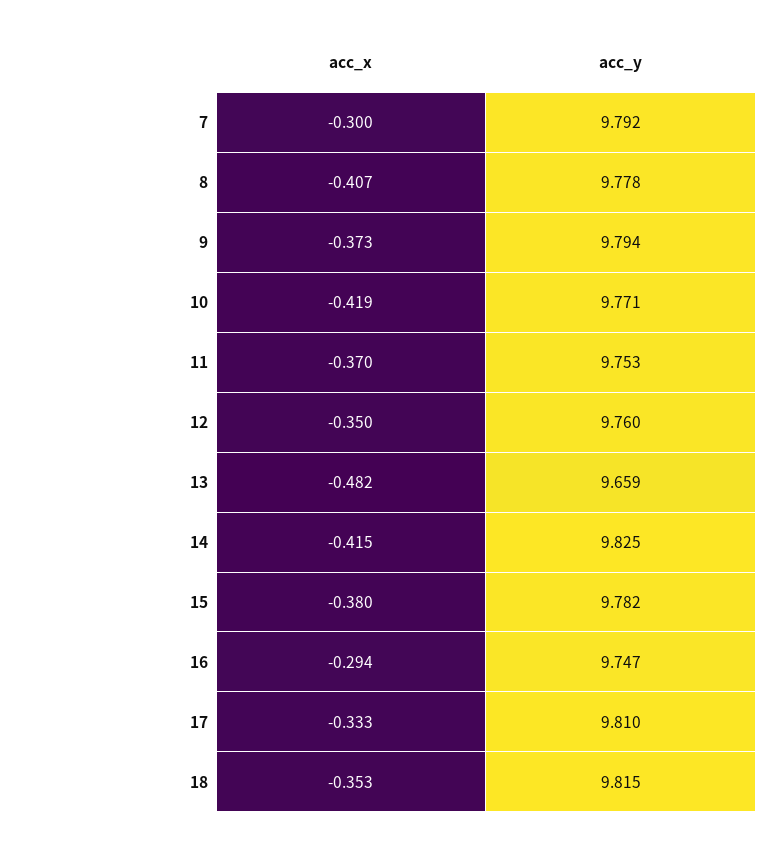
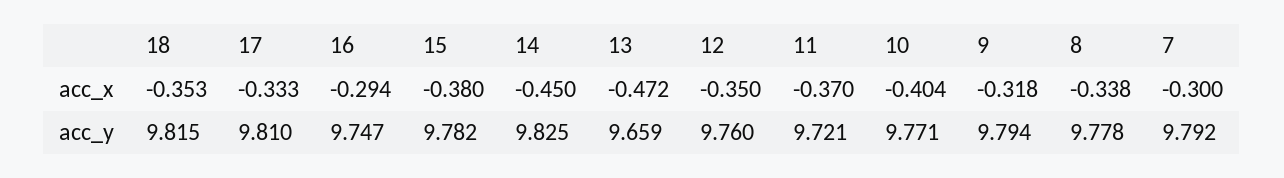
  {
    "acc_x": {
      "7": -0.3,
-     "8": -0.407,
+     "8": -0.338,
-     "9": -0.373,
+     "9": -0.318,
-     "10": -0.419,
+     "10": -0.404,
      "11": -0.37,
      "12": -0.35,
-     "13": -0.482,
+     "13": -0.472,
-     "14": -0.415,
+     "14": -0.45,
      "15": -0.38,
      "16": -0.294,
      "17": -0.333,
      "18": -0.353
    },
    "acc_y": {
      "7": 9.792,
      "8": 9.778,
      "9": 9.794,
      "10": 9.771,
-     "11": 9.753,
+     "11": 9.721,
      "12": 9.76,
      "13": 9.659,
      "14": 9.825,
      "15": 9.782,
      "16": 9.747,
      "17": 9.81,
      "18": 9.815
    }
  }

